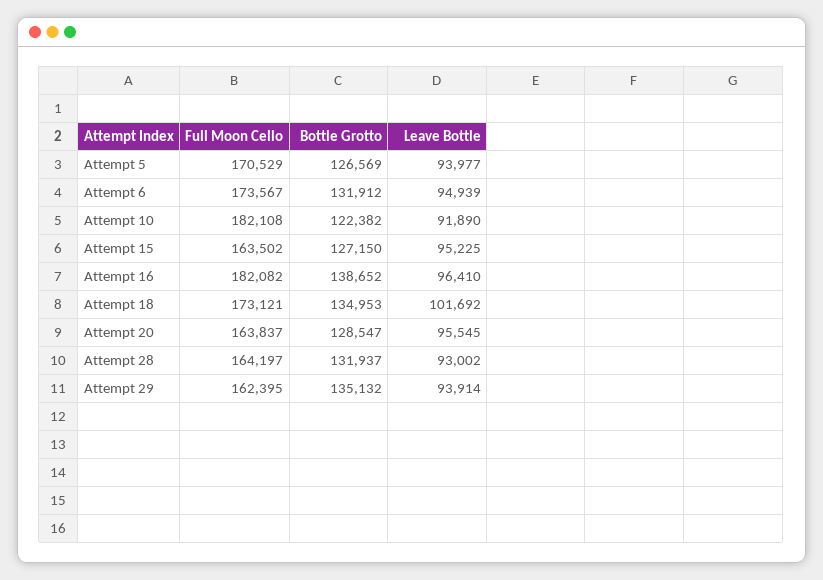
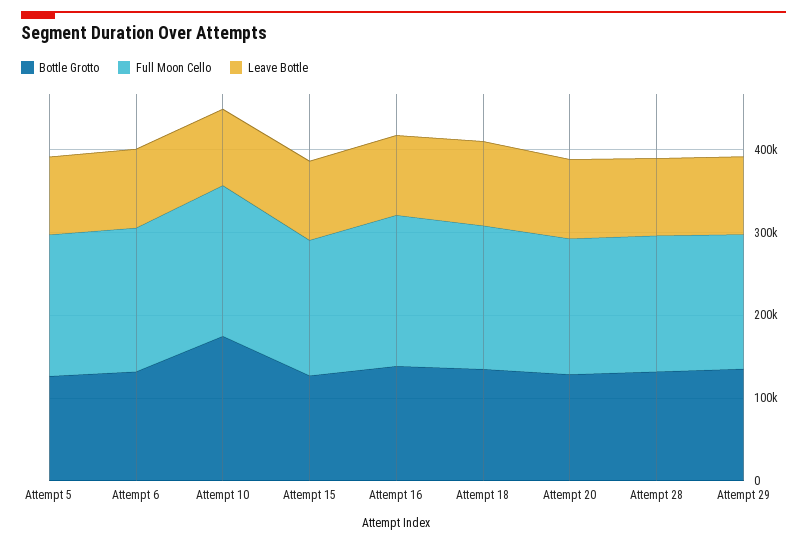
  {
    "Full Moon Cello": {
      "Attempt 5": 170529,
      "Attempt 6": 173567,
      "Attempt 10": 182108,
      "Attempt 15": 163502,
      "Attempt 16": 182082,
      "Attempt 18": 173121,
      "Attempt 20": 163837,
      "Attempt 28": 164197,
      "Attempt 29": 162395
    },
    "Bottle Grotto": {
      "Attempt 5": 126569,
      "Attempt 6": 131912,
-     "Attempt 10": 122382,
+     "Attempt 10": 180000,
      "Attempt 15": 127150,
      "Attempt 16": 138652,
      "Attempt 18": 134953,
      "Attempt 20": 128547,
      "Attempt 28": 131937,
      "Attempt 29": 135132
    },
    "Leave Bottle": {
      "Attempt 5": 93977,
      "Attempt 6": 94939,
      "Attempt 10": 91890,
      "Attempt 15": 95225,
      "Attempt 16": 96410,
      "Attempt 18": 101692,
      "Attempt 20": 95545,
      "Attempt 28": 93002,
      "Attempt 29": 93914
    }
  }

